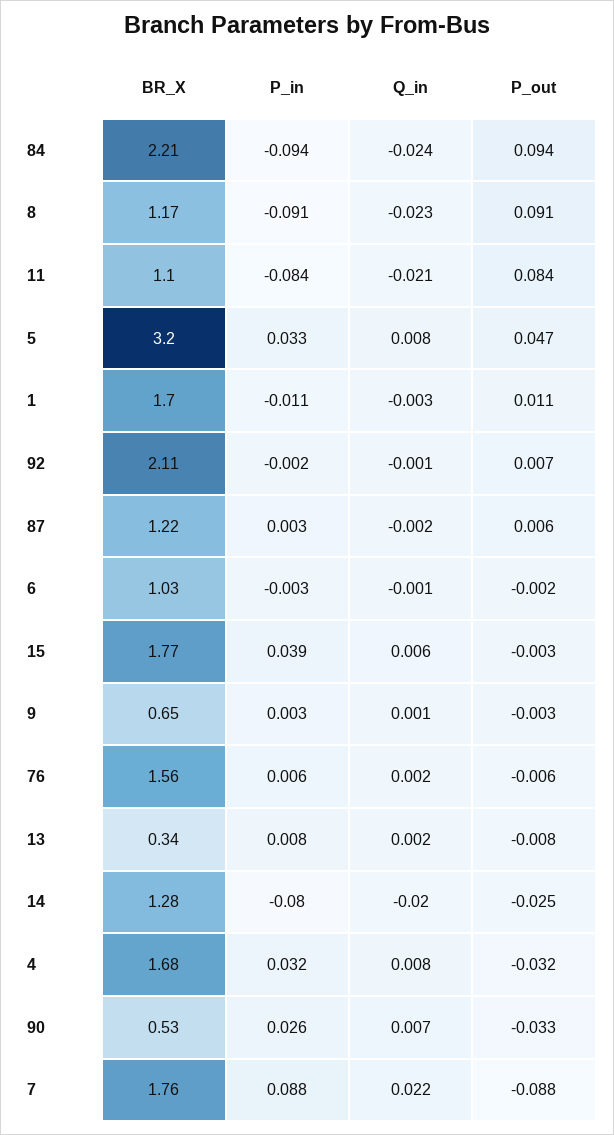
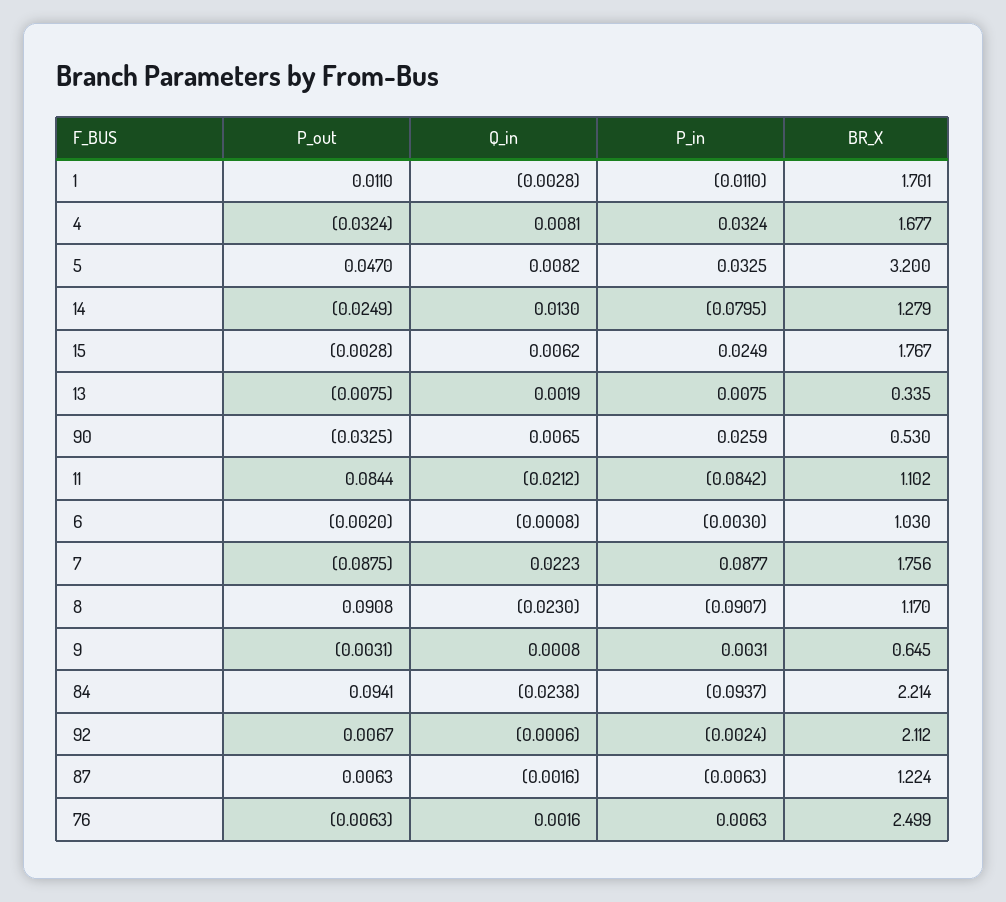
  {
    "BR_X": {
      "84": 2.214,
      "8": 1.17,
      "11": 1.102,
      "5": 3.2,
      "1": 1.701,
      "92": 2.112,
      "87": 1.224,
      "6": 1.03,
      "15": 1.767,
      "9": 0.645,
-     "76": 1.56,
+     "76": 2.499,
      "13": 0.335,
      "14": 1.279,
      "4": 1.677,
      "90": 0.53,
      "7": 1.756
    },
    "P_in": {
      "84": -0.0937,
      "8": -0.0907,
      "11": -0.0842,
      "5": 0.0325,
      "1": -0.011,
      "92": -0.0024,
-     "87": 0.003,
+     "87": -0.0063,
      "6": -0.003,
-     "15": 0.039,
+     "15": 0.0249,
      "9": 0.0031,
      "76": 0.0063,
      "13": 0.0075,
      "14": -0.0795,
      "4": 0.0324,
      "90": 0.0259,
      "7": 0.0877
    },
    "Q_in": {
      "84": -0.0238,
      "8": -0.023,
      "11": -0.0212,
      "5": 0.0082,
      "1": -0.0028,
      "92": -0.0006,
      "87": -0.0016,
      "6": -0.0008,
      "15": 0.0062,
      "9": 0.0008,
      "76": 0.0016,
      "13": 0.0019,
-     "14": -0.02,
+     "14": 0.013,
      "4": 0.0081,
      "90": 0.0065,
      "7": 0.0223
    },
    "P_out": {
      "84": 0.0941,
      "8": 0.0908,
      "11": 0.0844,
      "5": 0.047,
      "1": 0.011,
      "92": 0.0067,
      "87": 0.0063,
      "6": -0.002,
      "15": -0.0028,
      "9": -0.0031,
      "76": -0.0063,
      "13": -0.0075,
      "14": -0.0249,
      "4": -0.0324,
      "90": -0.0325,
      "7": -0.0875
    }
  }

